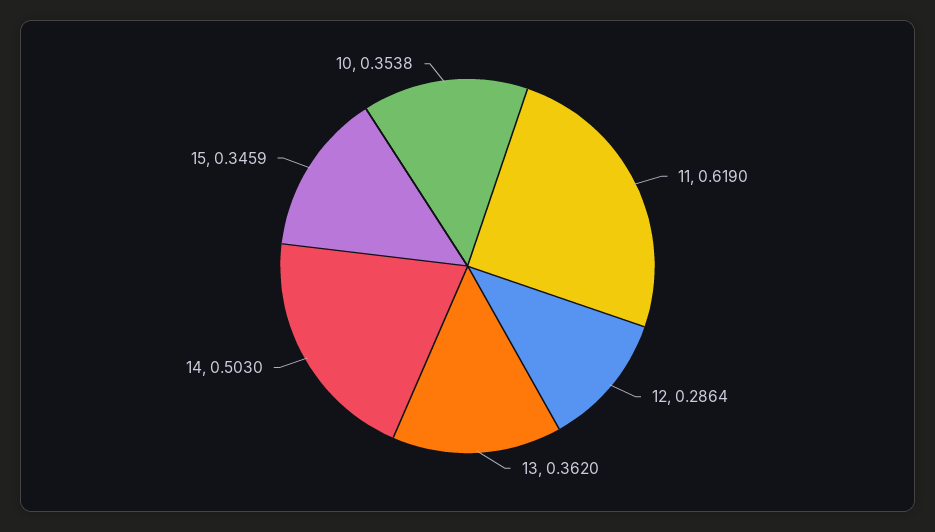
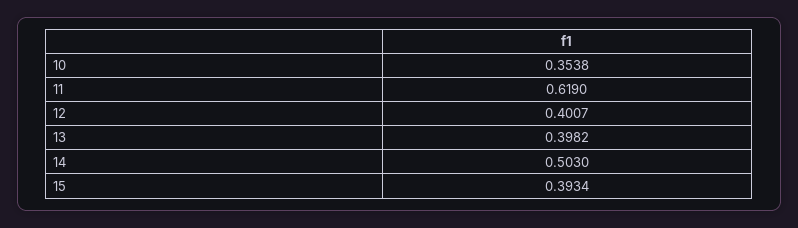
  {
    "11": 0.619,
-   "12": 0.2864,
+   "12": 0.4007,
-   "13": 0.362,
+   "13": 0.3982,
    "14": 0.503,
-   "15": 0.3459,
+   "15": 0.3934,
    "10": 0.3538
  }

